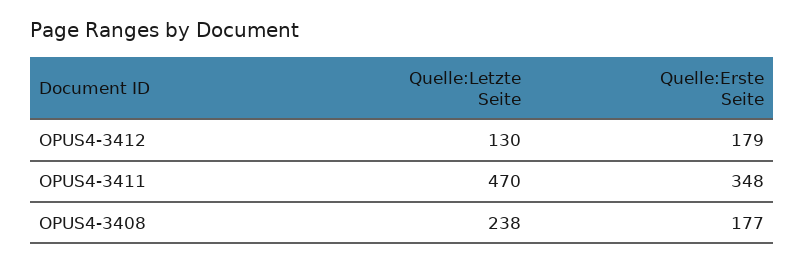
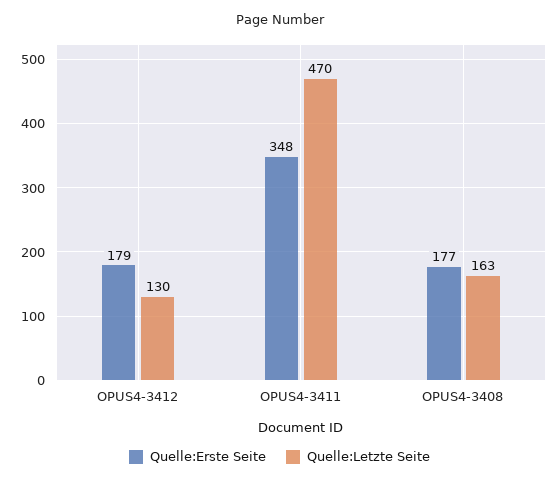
  {
    "Quelle:Letzte Seite": {
      "OPUS4-3412": 130,
      "OPUS4-3411": 470,
-     "OPUS4-3408": 238
+     "OPUS4-3408": 163
    },
    "Quelle:Erste Seite": {
      "OPUS4-3412": 179,
      "OPUS4-3411": 348,
      "OPUS4-3408": 177
    }
  }

